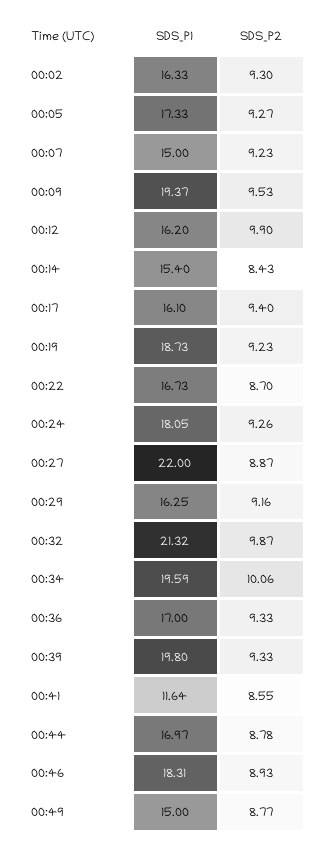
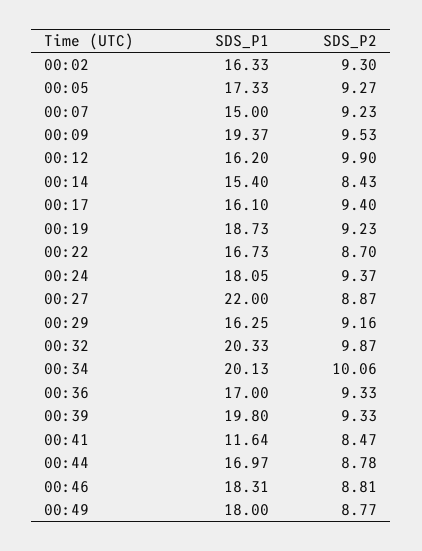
  {
    "SDS_P1": {
      "00:02": 16.33,
      "00:05": 17.33,
      "00:07": 15,
      "00:09": 19.37,
      "00:12": 16.2,
      "00:14": 15.4,
      "00:17": 16.1,
      "00:19": 18.73,
      "00:22": 16.73,
      "00:24": 18.05,
      "00:27": 22,
      "00:29": 16.25,
-     "00:32": 21.32,
+     "00:32": 20.33,
-     "00:34": 19.59,
+     "00:34": 20.13,
      "00:36": 17,
      "00:39": 19.8,
      "00:41": 11.64,
      "00:44": 16.97,
      "00:46": 18.31,
-     "00:49": 15
+     "00:49": 18
    },
    "SDS_P2": {
      "00:02": 9.3,
      "00:05": 9.27,
      "00:07": 9.23,
      "00:09": 9.53,
      "00:12": 9.9,
      "00:14": 8.43,
      "00:17": 9.4,
      "00:19": 9.23,
      "00:22": 8.7,
-     "00:24": 9.26,
+     "00:24": 9.37,
      "00:27": 8.87,
      "00:29": 9.16,
      "00:32": 9.87,
      "00:34": 10.06,
      "00:36": 9.33,
      "00:39": 9.33,
-     "00:41": 8.55,
+     "00:41": 8.47,
      "00:44": 8.78,
-     "00:46": 8.93,
+     "00:46": 8.81,
      "00:49": 8.77
    }
  }

